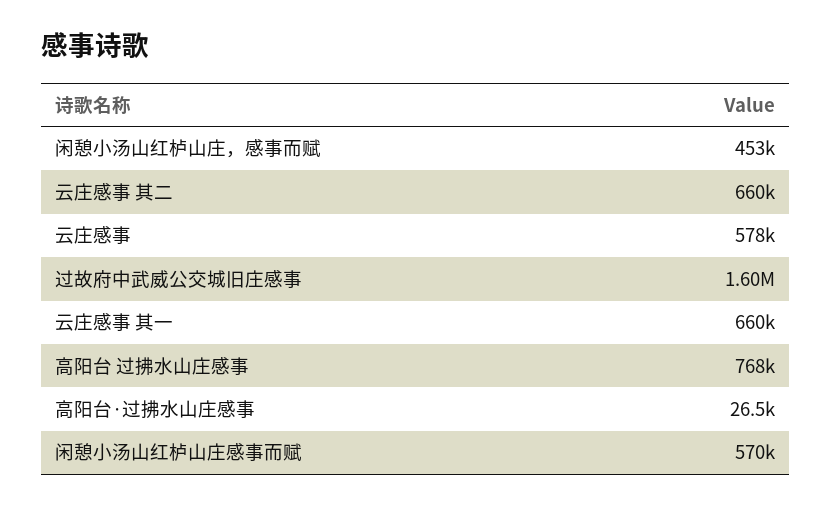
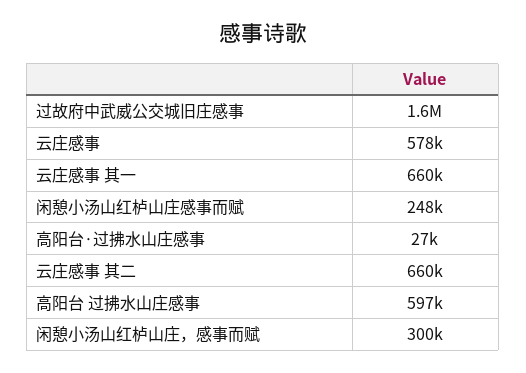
  {
-   "闲憩小汤山红栌山庄，感事而赋": 453000,
+   "闲憩小汤山红栌山庄，感事而赋": 300000,
    "云庄感事 其二": 660000,
    "云庄感事": 578000,
    "过故府中武威公交城旧庄感事": 1600000,
    "云庄感事 其一": 660000,
-   "高阳台 过拂水山庄感事": 768000,
+   "高阳台 过拂水山庄感事": 597000,
    "高阳台·过拂水山庄感事": 26500,
-   "闲憩小汤山红栌山庄感事而赋": 570000
+   "闲憩小汤山红栌山庄感事而赋": 248000
  }

